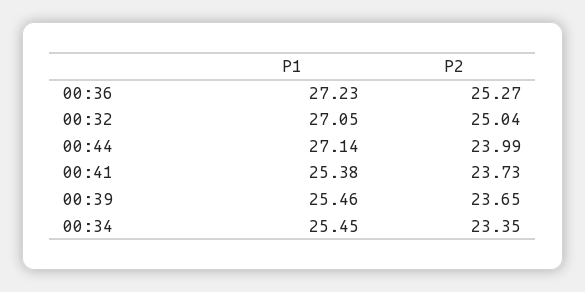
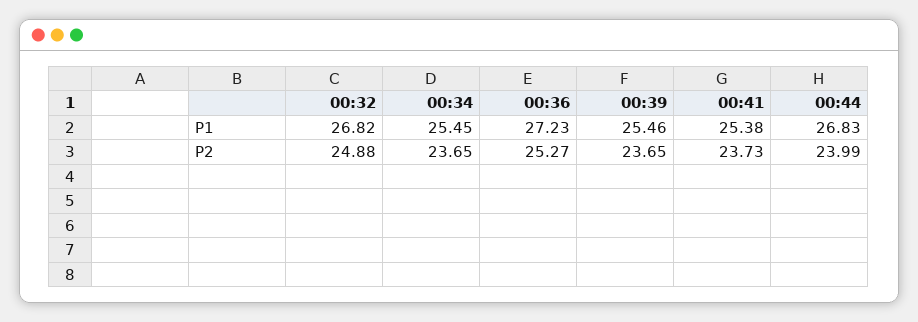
  {
    "P1": {
      "00:36": 27.23,
-     "00:32": 27.05,
+     "00:32": 26.82,
-     "00:44": 27.14,
+     "00:44": 26.83,
      "00:41": 25.38,
      "00:39": 25.46,
      "00:34": 25.45
    },
    "P2": {
      "00:36": 25.27,
-     "00:32": 25.04,
+     "00:32": 24.88,
      "00:44": 23.99,
      "00:41": 23.73,
      "00:39": 23.65,
-     "00:34": 23.35
+     "00:34": 23.65
    }
  }

